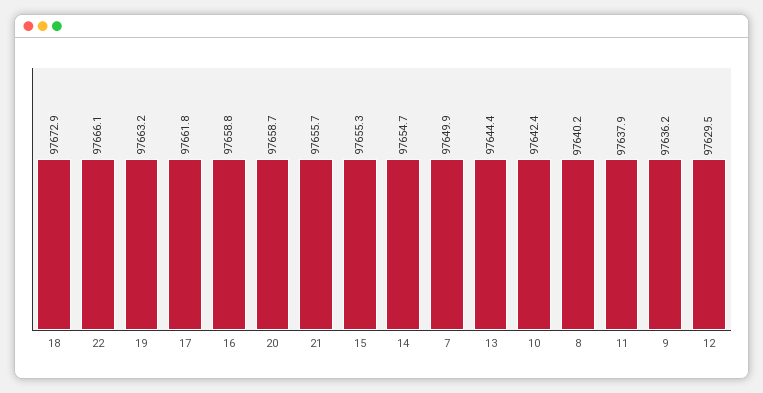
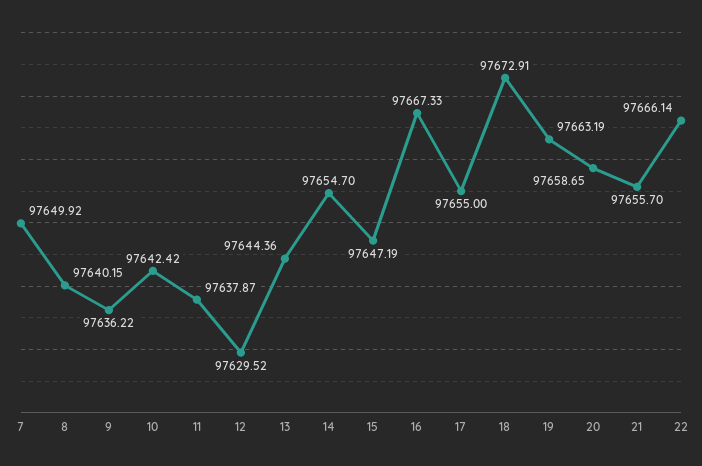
  {
    "18": 97672.91,
    "22": 97666.14,
    "19": 97663.19,
-   "17": 97661.8,
+   "17": 97655,
-   "16": 97658.8,
+   "16": 97667.33,
    "20": 97658.65,
    "21": 97655.7,
-   "15": 97655.3,
+   "15": 97647.19,
    "14": 97654.7,
    "7": 97649.92,
    "13": 97644.36,
    "10": 97642.42,
    "8": 97640.15,
    "11": 97637.87,
    "9": 97636.22,
    "12": 97629.52
  }

